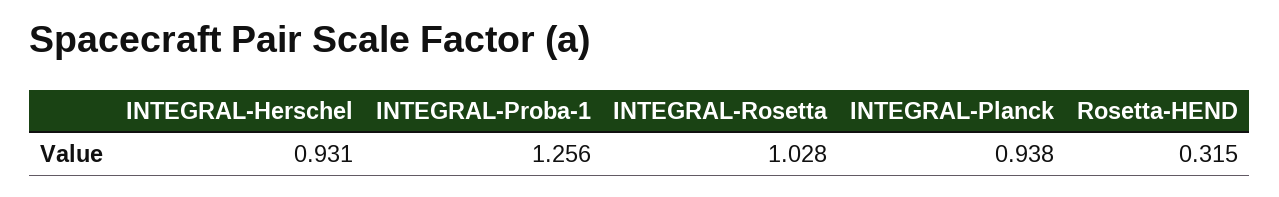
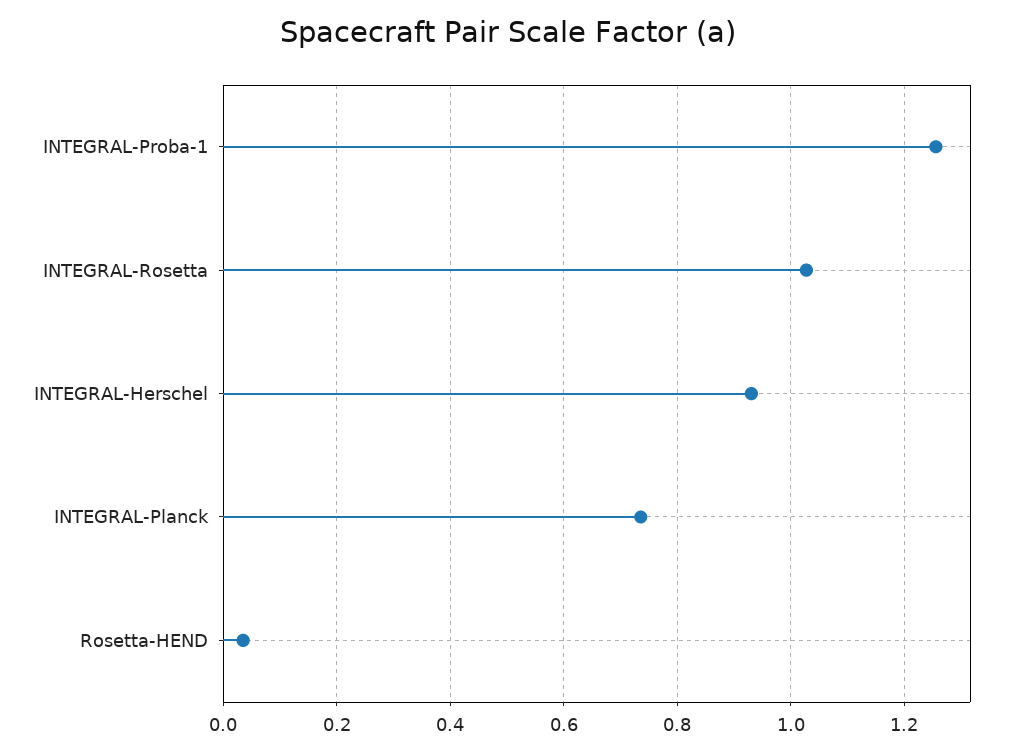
  {
    "INTEGRAL-Herschel": 0.931,
    "INTEGRAL-Proba-1": 1.256,
    "INTEGRAL-Rosetta": 1.028,
-   "INTEGRAL-Planck": 0.938,
+   "INTEGRAL-Planck": 0.74,
-   "Rosetta-HEND": 0.315
+   "Rosetta-HEND": 0.04
  }

